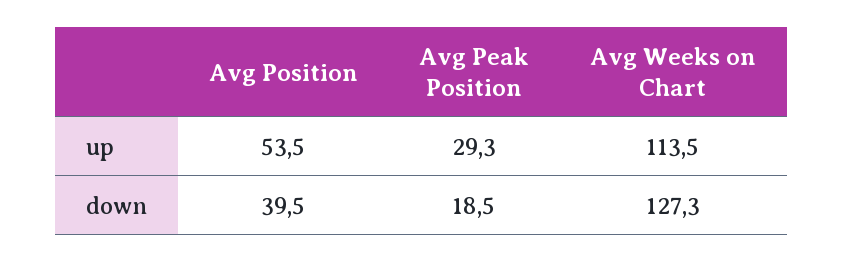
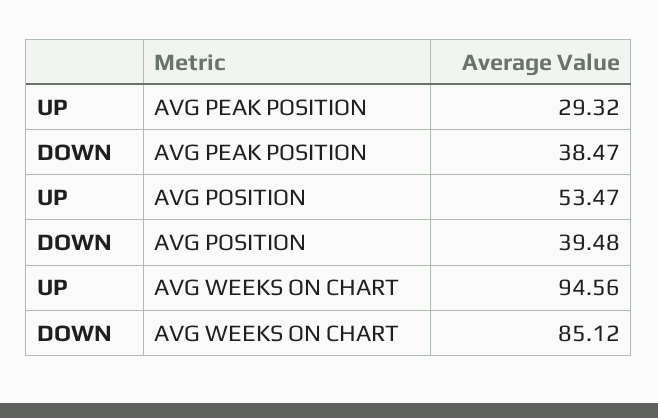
  {
    "Avg Position": {
      "up": 53.47,
      "down": 39.48
    },
    "Avg Peak Position": {
      "up": 29.32,
-     "down": 18.5
+     "down": 38.47
    },
    "Avg Weeks on Chart": {
-     "up": 113.5,
+     "up": 94.56,
-     "down": 127.3
+     "down": 85.12
    }
  }

